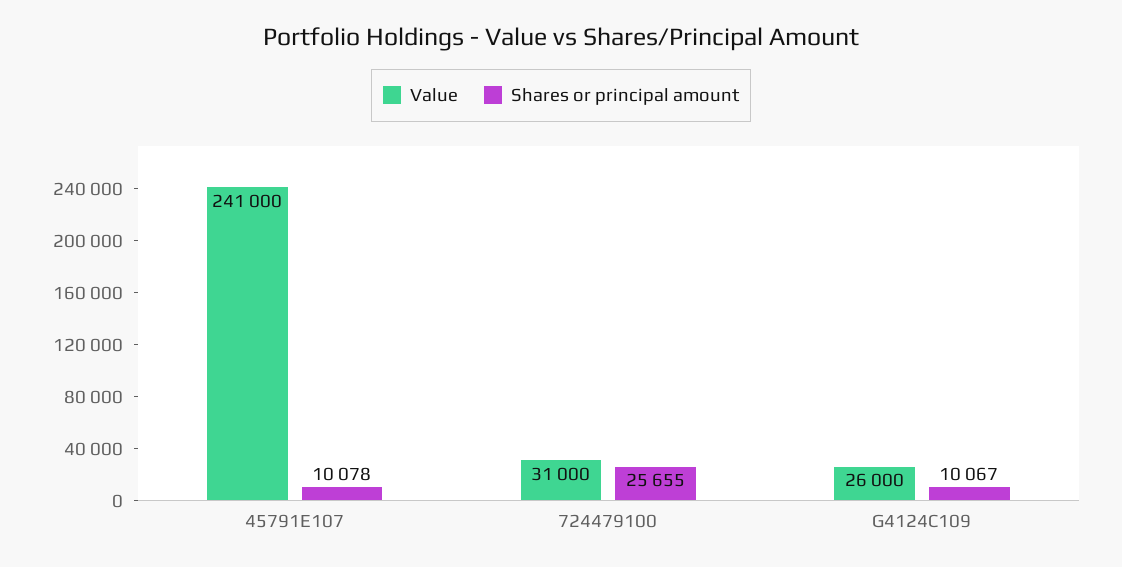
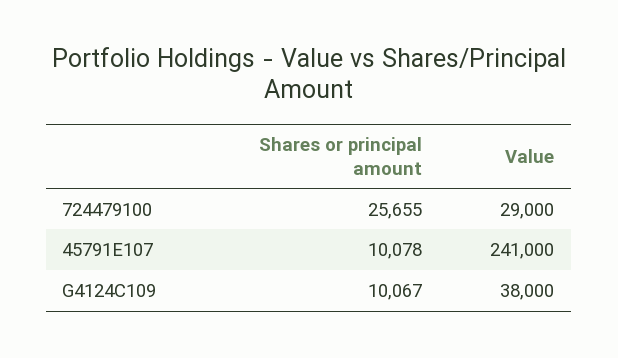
  {
    "Value": {
      "45791E107": 241000,
-     "724479100": 31000,
+     "724479100": 29000,
-     "G4124C109": 26000
+     "G4124C109": 38000
    },
    "Shares or principal amount": {
      "45791E107": 10078,
      "724479100": 25655,
      "G4124C109": 10067
    }
  }

